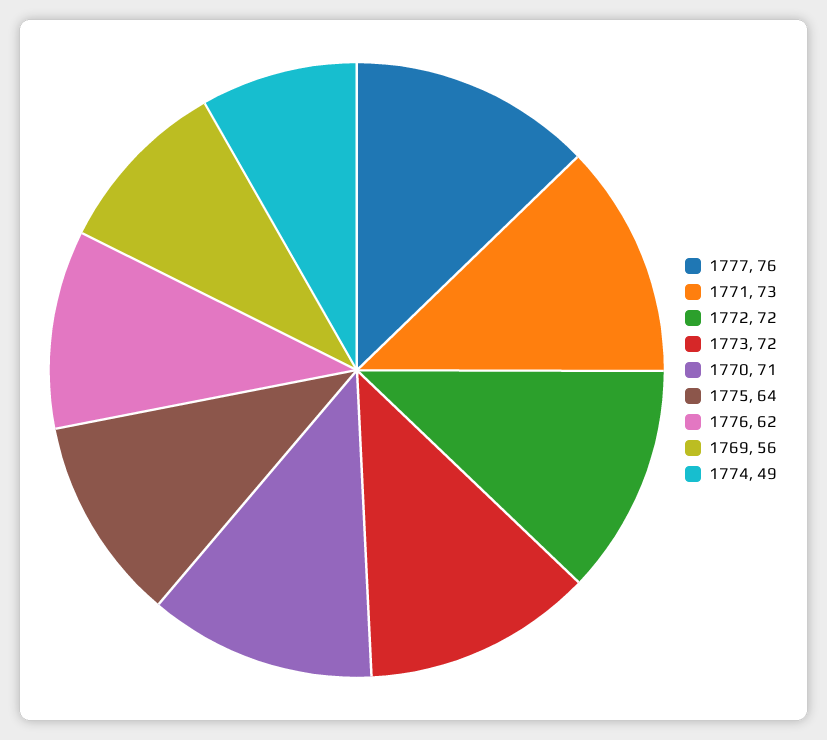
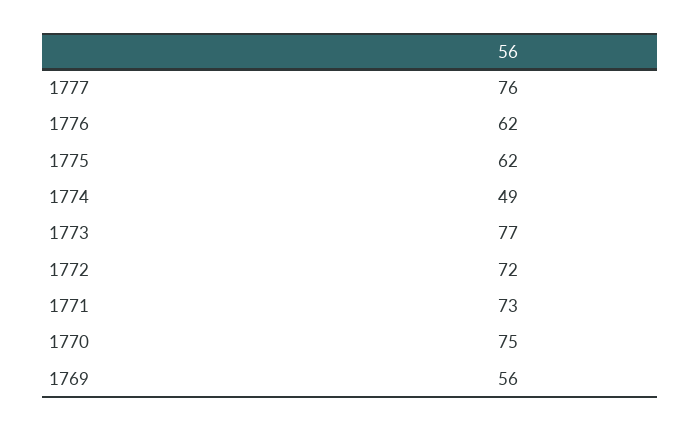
  {
    "1777": 76,
    "1771": 73,
    "1772": 72,
-   "1773": 72,
+   "1773": 77,
-   "1770": 71,
+   "1770": 75,
-   "1775": 64,
+   "1775": 62,
    "1776": 62,
    "1769": 56,
    "1774": 49
  }

